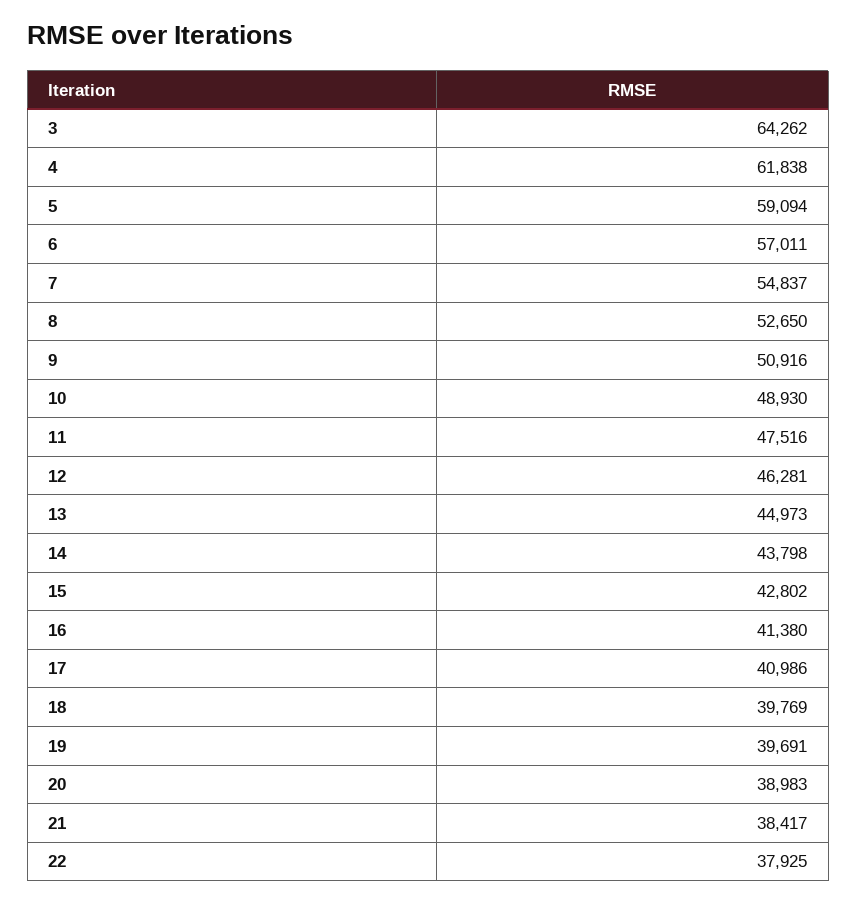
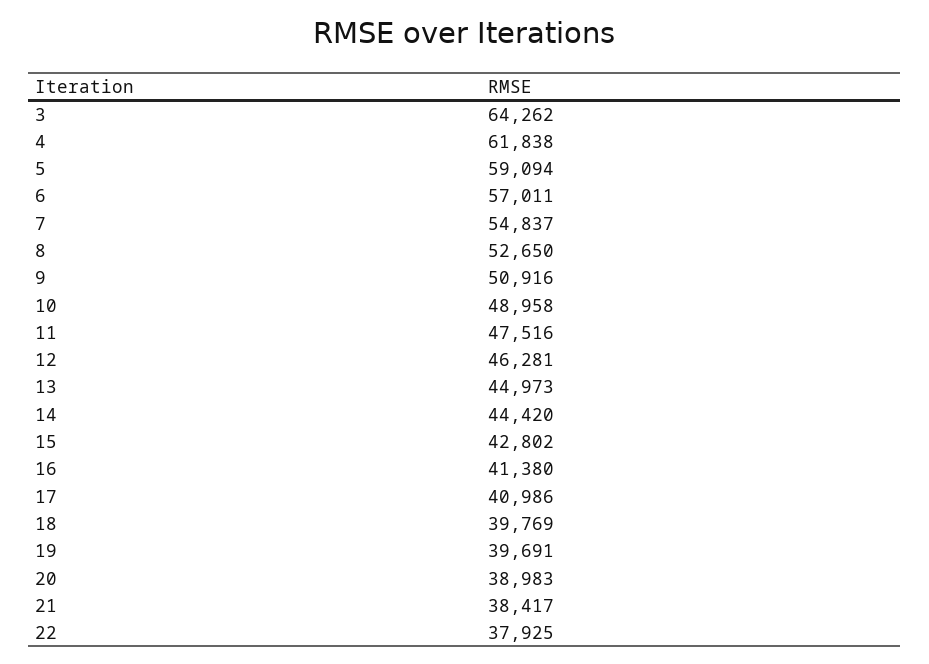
  {
    "3": 64262,
    "4": 61838,
    "5": 59094,
    "6": 57011,
    "7": 54837,
    "8": 52650,
    "9": 50916,
-   "10": 48930,
+   "10": 48958,
    "11": 47516,
    "12": 46281,
    "13": 44973,
-   "14": 43798,
+   "14": 44420,
    "15": 42802,
    "16": 41380,
    "17": 40986,
    "18": 39769,
    "19": 39691,
    "20": 38983,
    "21": 38417,
    "22": 37925
  }

